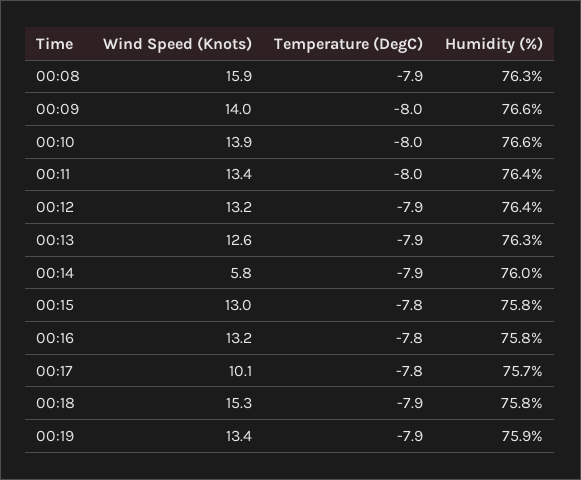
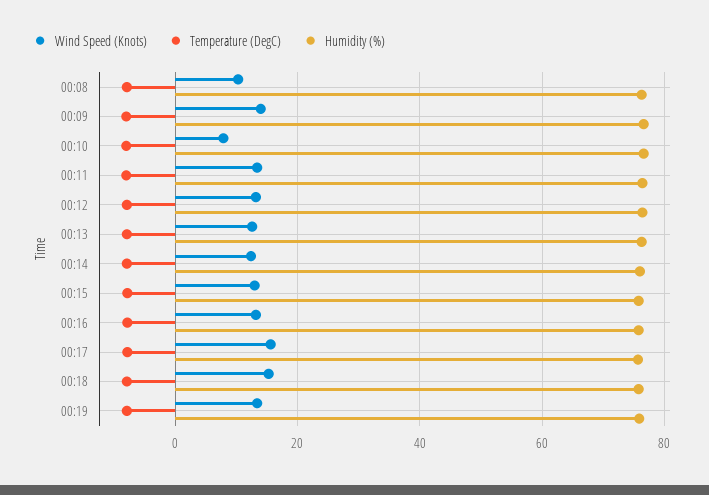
  {
    "Wind Speed (Knots)": {
-     "00:08": 15.9,
+     "00:08": 10,
      "00:09": 14,
-     "00:10": 13.9,
+     "00:10": 8,
      "00:11": 13.4,
      "00:12": 13.2,
      "00:13": 12.6,
-     "00:14": 5.8,
+     "00:14": 12,
      "00:15": 13,
      "00:16": 13.2,
-     "00:17": 10.1,
+     "00:17": 16,
      "00:18": 15.3,
      "00:19": 13.4
    },
    "Temperature (DegC)": {
      "00:08": -7.9,
      "00:09": -8,
      "00:10": -8,
      "00:11": -8,
      "00:12": -7.9,
      "00:13": -7.9,
      "00:14": -7.9,
      "00:15": -7.8,
      "00:16": -7.8,
      "00:17": -7.8,
      "00:18": -7.9,
      "00:19": -7.9
    },
    "Humidity (%)": {
      "00:08": 76.3,
      "00:09": 76.6,
      "00:10": 76.6,
      "00:11": 76.4,
      "00:12": 76.4,
      "00:13": 76.3,
      "00:14": 76,
      "00:15": 75.8,
      "00:16": 75.8,
      "00:17": 75.7,
      "00:18": 75.8,
      "00:19": 75.9
    }
  }

